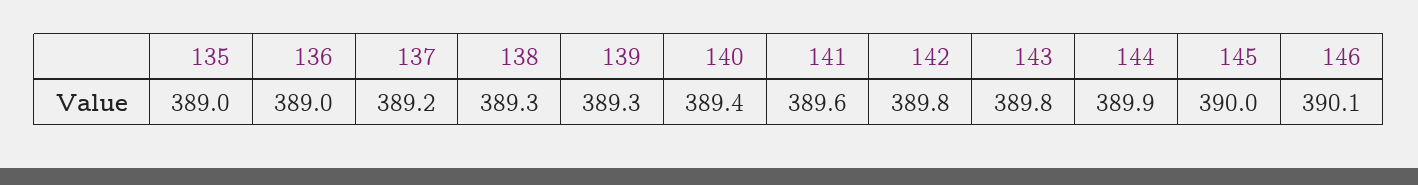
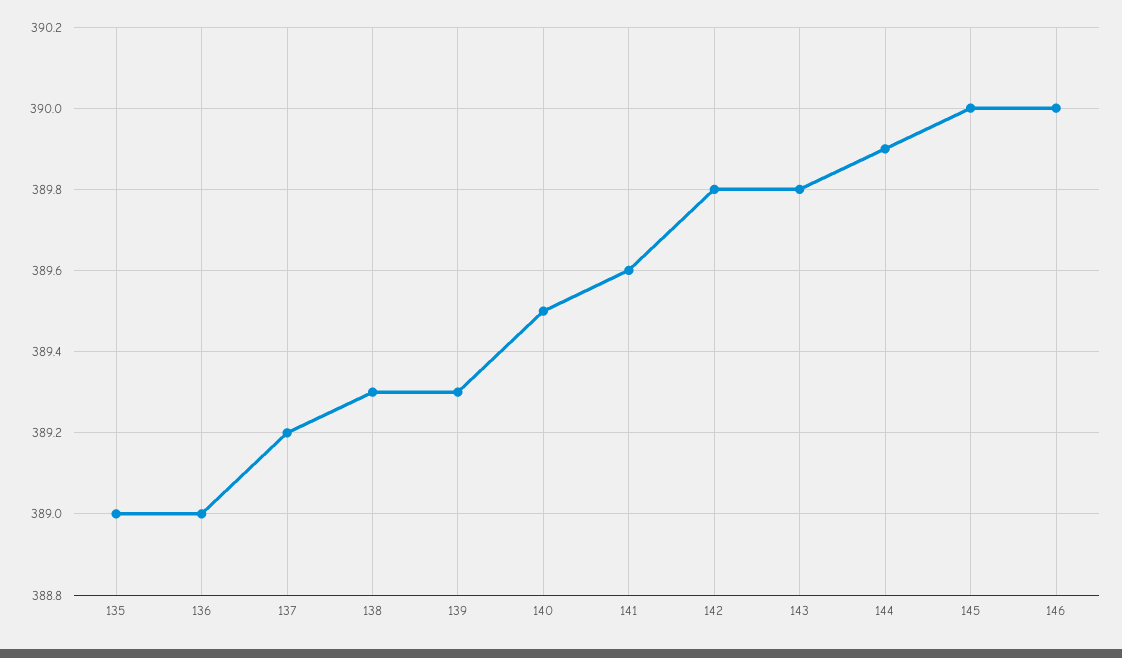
  {
    "135": 389,
    "136": 389,
    "137": 389.2,
    "138": 389.3,
    "139": 389.3,
-   "140": 389.4,
+   "140": 389.5,
    "141": 389.6,
    "142": 389.8,
    "143": 389.8,
    "144": 389.9,
    "145": 390,
-   "146": 390.1
+   "146": 390
  }

